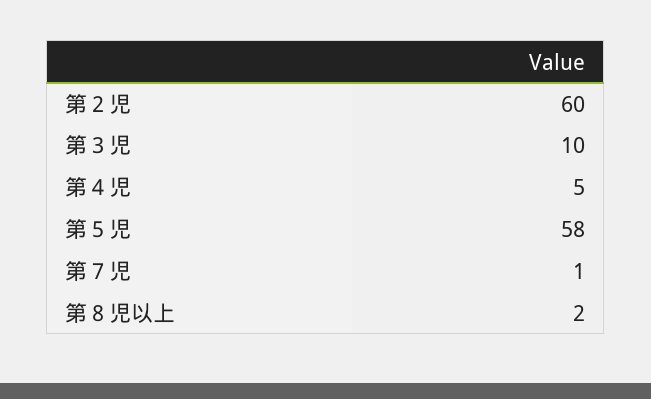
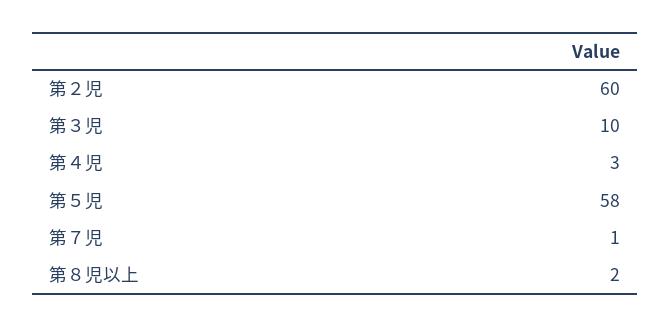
  {
    "第２児": 60,
    "第３児": 10,
-   "第４児": 5,
+   "第４児": 3,
    "第５児": 58,
    "第７児": 1,
    "第８児以上": 2
  }

